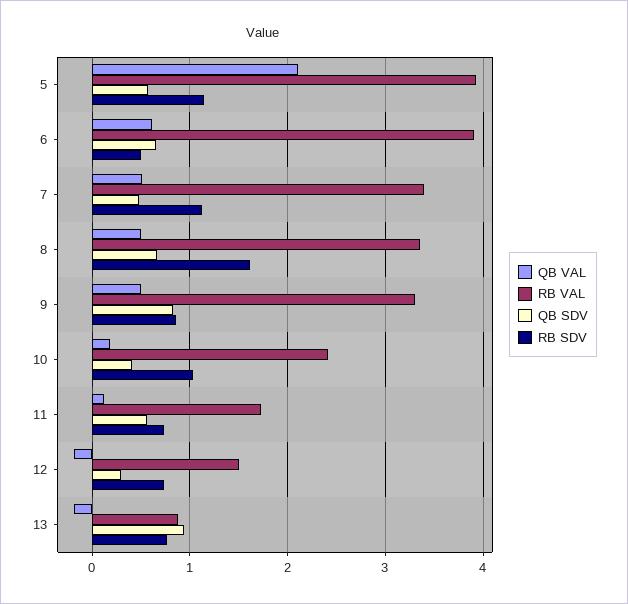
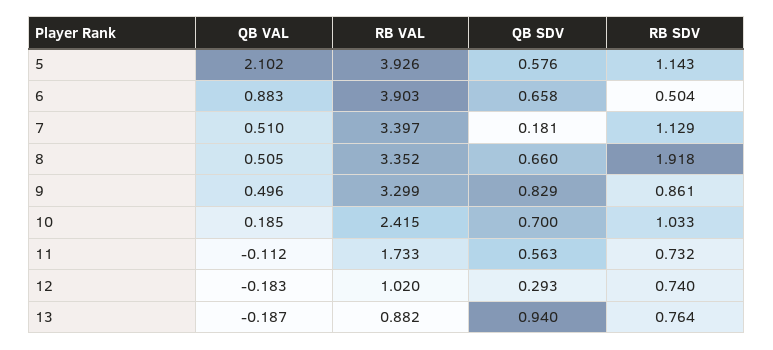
  {
    "QB VAL": {
      "5": 2.102,
-     "6": 0.6,
+     "6": 0.883,
      "7": 0.51,
      "8": 0.505,
      "9": 0.496,
      "10": 0.185,
-     "11": 0.1,
+     "11": -0.112,
      "12": -0.183,
      "13": -0.187
    },
    "RB VAL": {
      "5": 3.926,
      "6": 3.903,
      "7": 3.397,
      "8": 3.352,
      "9": 3.299,
      "10": 2.415,
      "11": 1.733,
-     "12": 1.5,
+     "12": 1.02,
      "13": 0.882
    },
    "QB SDV": {
      "5": 0.576,
      "6": 0.658,
-     "7": 0.5,
+     "7": 0.181,
      "8": 0.66,
      "9": 0.829,
-     "10": 0.4,
+     "10": 0.7,
      "11": 0.563,
      "12": 0.293,
      "13": 0.94
    },
    "RB SDV": {
      "5": 1.143,
      "6": 0.504,
      "7": 1.129,
-     "8": 1.6,
+     "8": 1.918,
      "9": 0.861,
      "10": 1.033,
      "11": 0.732,
      "12": 0.74,
      "13": 0.764
    }
  }

